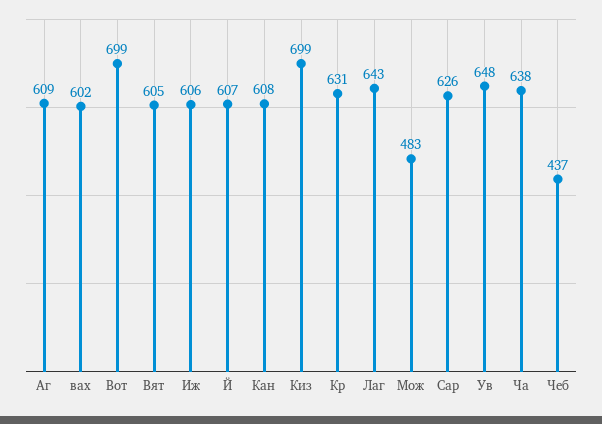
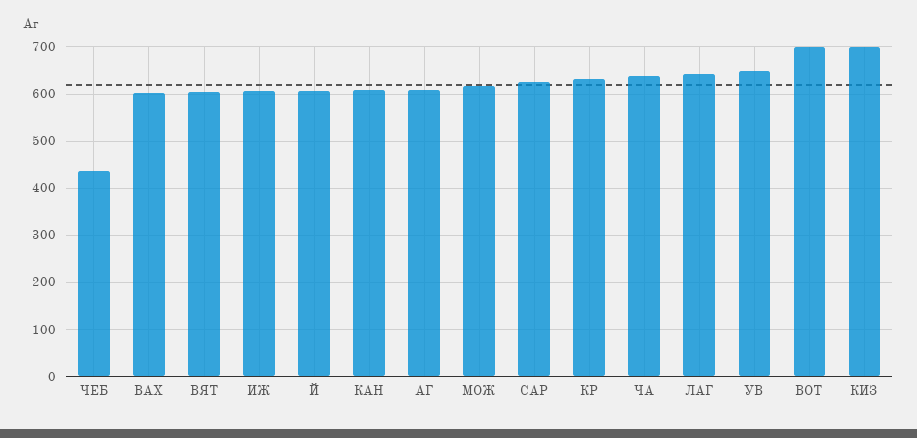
  {
    "Аг": 609,
    "вах": 602,
    "Вот": 699,
    "Вят": 605,
    "Иж": 606,
    "Й": 607,
    "Кан": 608,
    "Киз": 699,
    "Кр": 631,
    "Лаг": 643,
-   "Мож": 483,
+   "Мож": 620,
    "Сар": 626,
    "Ув": 648,
    "Ча": 638,
    "Чеб": 437
  }

